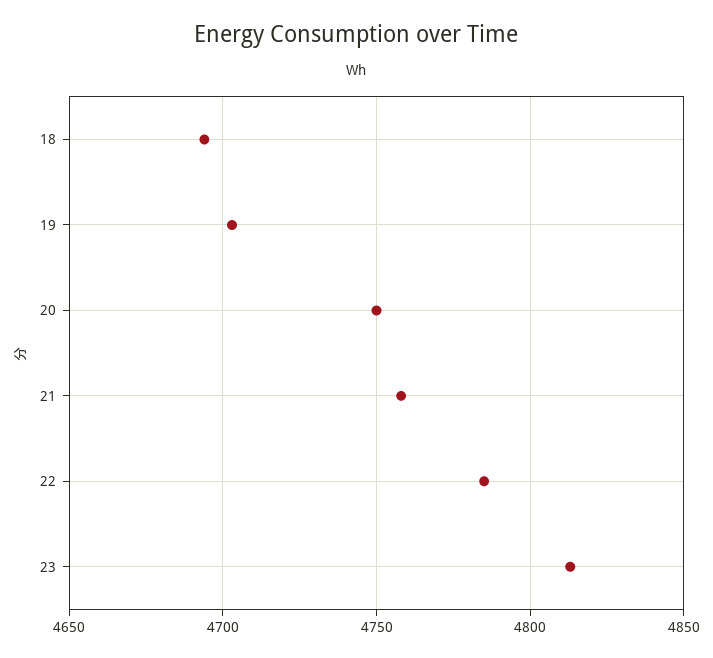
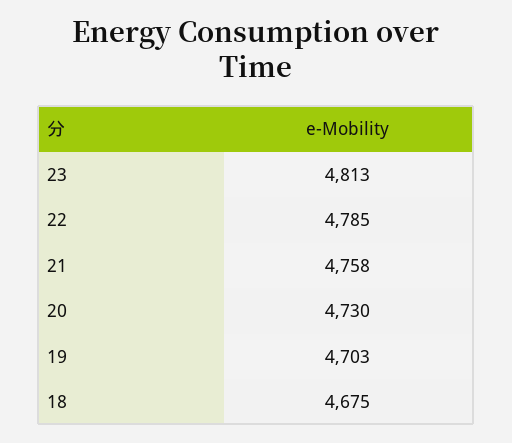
  {
-   "18": 4695,
+   "18": 4675,
    "19": 4703,
-   "20": 4750,
+   "20": 4730,
    "21": 4758,
    "22": 4785,
    "23": 4813
  }

